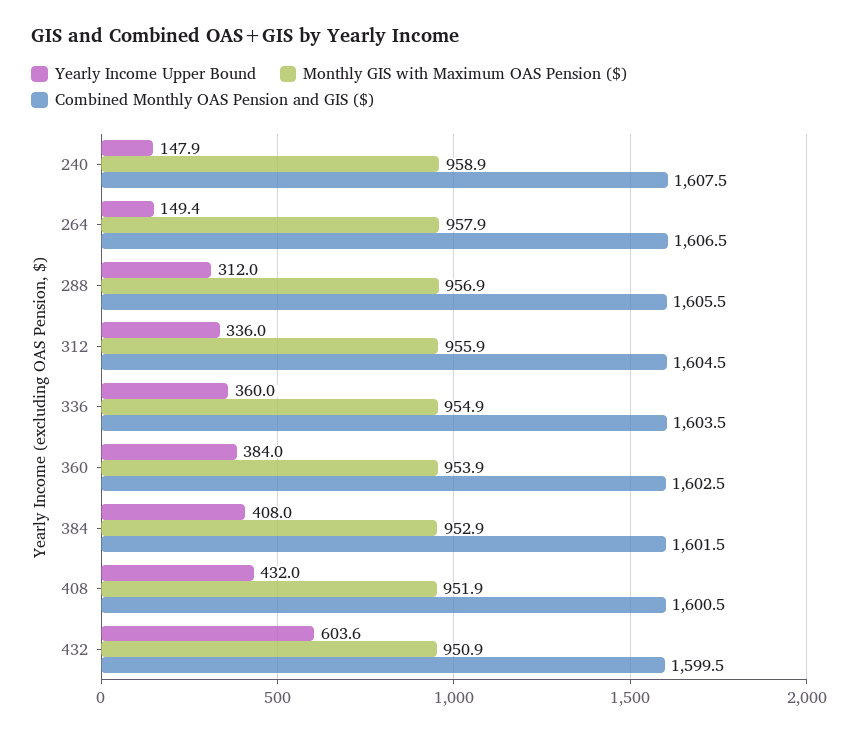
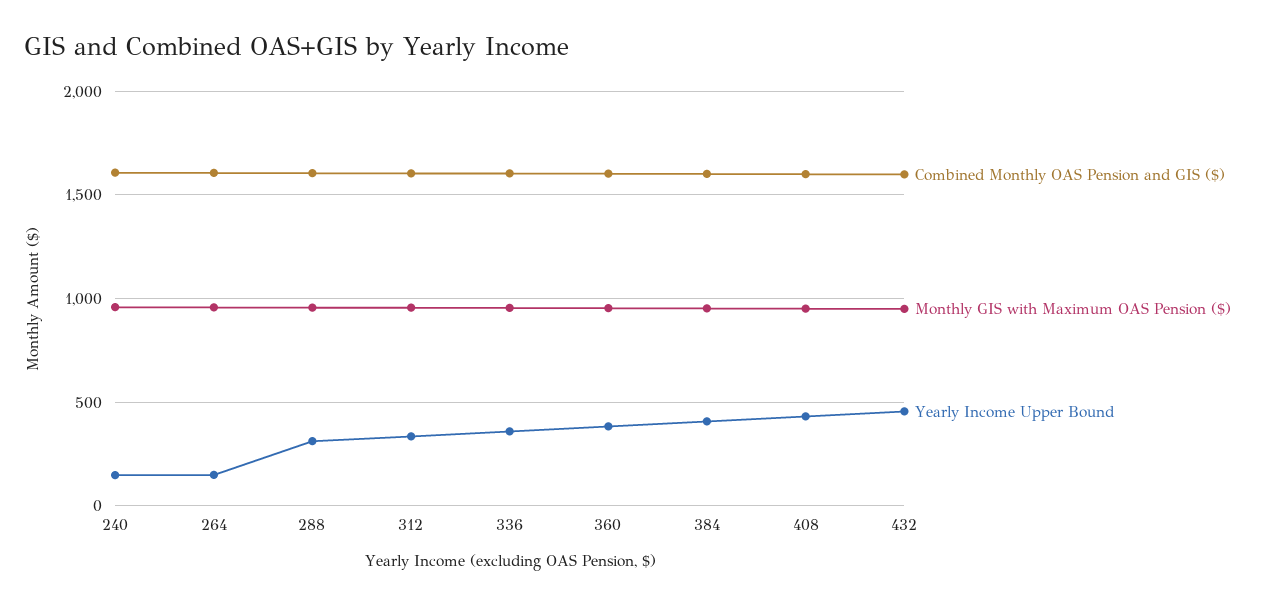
  {
    "Yearly Income Upper Bound": {
      "240": 147.9,
      "264": 149.4,
      "288": 312,
      "312": 336,
      "336": 360,
      "360": 384,
      "384": 408,
      "408": 432,
-     "432": 603.6
+     "432": 450
    },
    "Monthly GIS with Maximum OAS Pension ($)": {
      "240": 958.9,
      "264": 957.9,
      "288": 956.9,
      "312": 955.9,
      "336": 954.9,
      "360": 953.9,
      "384": 952.9,
      "408": 951.9,
      "432": 950.9
    },
    "Combined Monthly OAS Pension and GIS ($)": {
      "240": 1607.5,
      "264": 1606.5,
      "288": 1605.5,
      "312": 1604.5,
      "336": 1603.5,
      "360": 1602.5,
      "384": 1601.5,
      "408": 1600.5,
      "432": 1599.5
    }
  }

